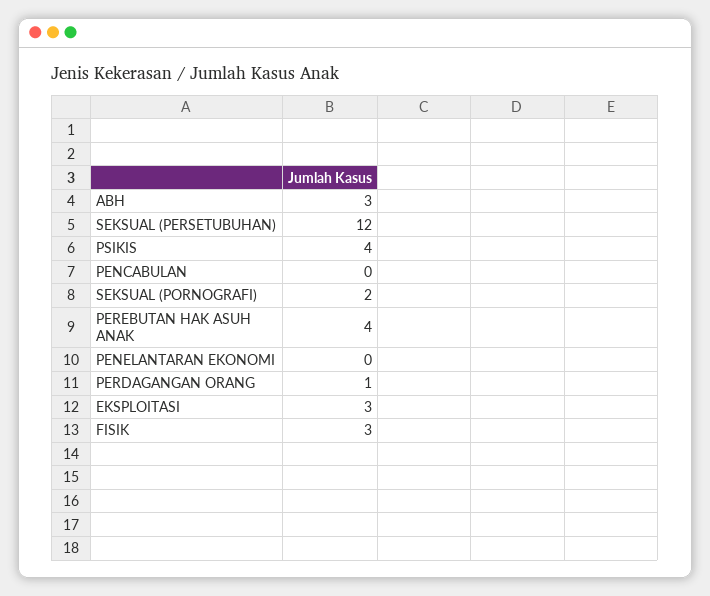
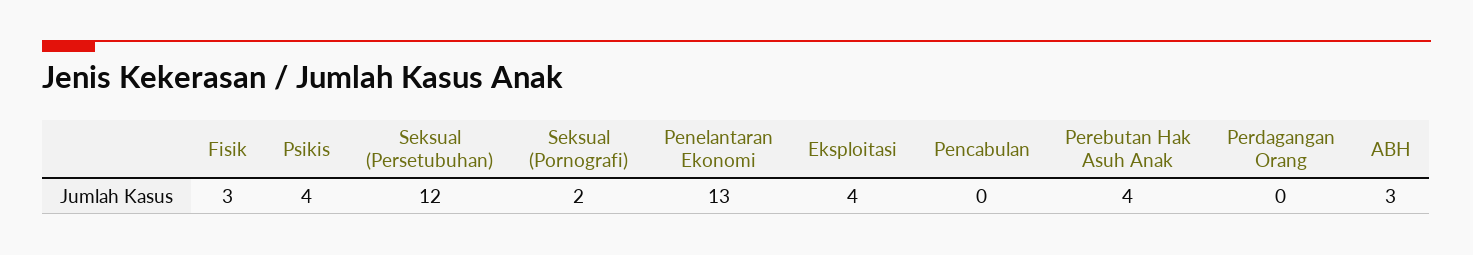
  {
    "ABH": 3,
    "SEKSUAL (PERSETUBUHAN)": 12,
    "PSIKIS": 4,
    "PENCABULAN": 0,
    "SEKSUAL (PORNOGRAFI)": 2,
    "PEREBUTAN HAK ASUH ANAK": 4,
-   "PENELANTARAN EKONOMI": 0,
+   "PENELANTARAN EKONOMI": 13,
-   "PERDAGANGAN ORANG": 1,
+   "PERDAGANGAN ORANG": 0,
-   "EKSPLOITASI": 3,
+   "EKSPLOITASI": 4,
    "FISIK": 3
  }

